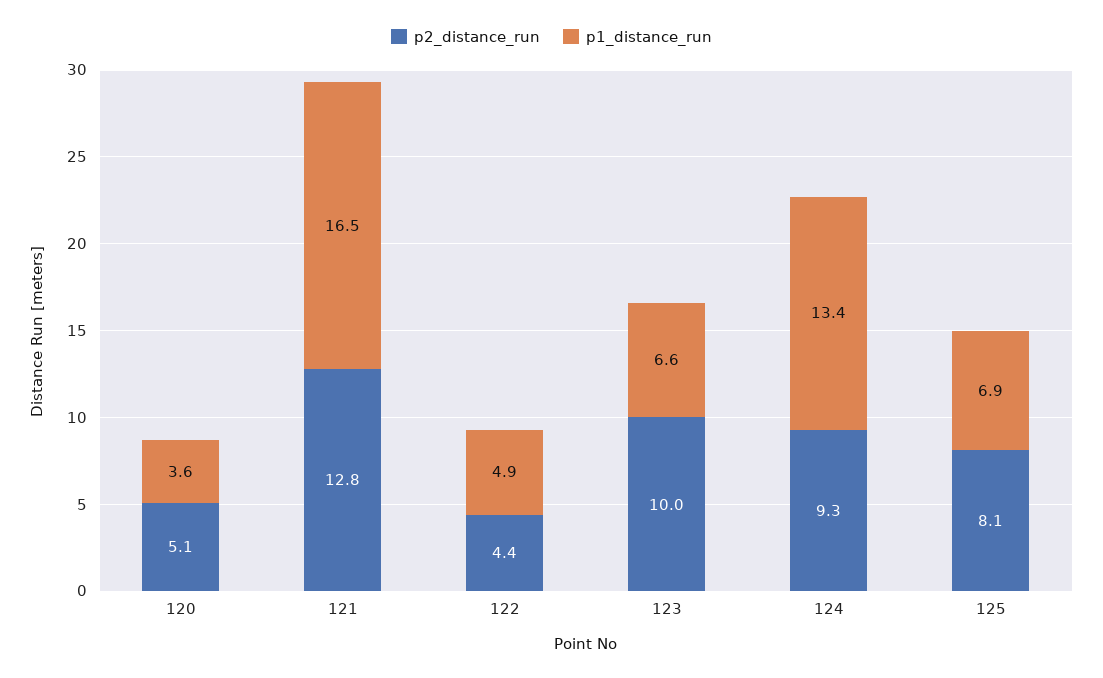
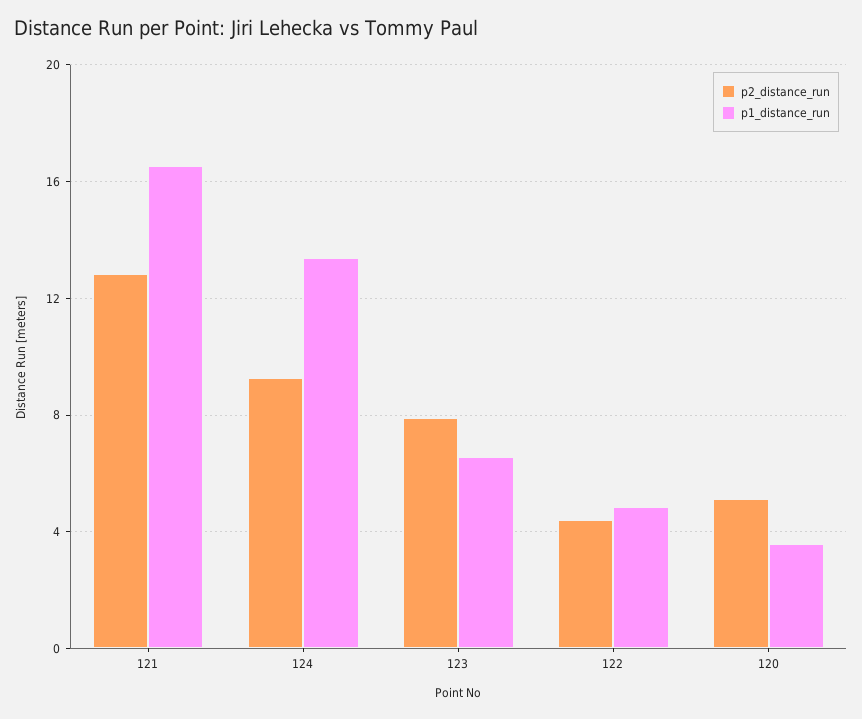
  {
    "p2_distance_run": {
      "120": 5.1,
      "121": 12.8,
      "122": 4.4,
-     "123": 10,
+     "123": 8,
-     "124": 9.3,
+     "124": 9.3
-     "125": 8.1
    },
    "p1_distance_run": {
      "120": 3.6,
      "121": 16.5,
      "122": 4.9,
      "123": 6.6,
-     "124": 13.4,
+     "124": 13.4
-     "125": 6.9
    }
  }

